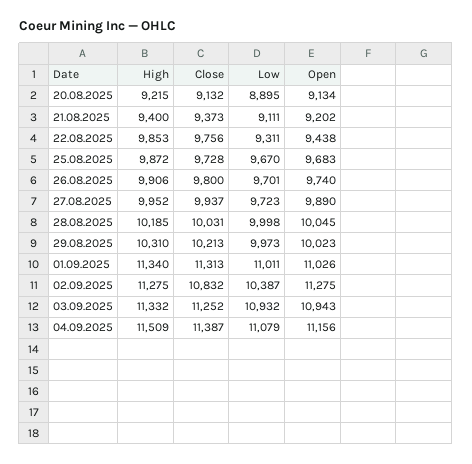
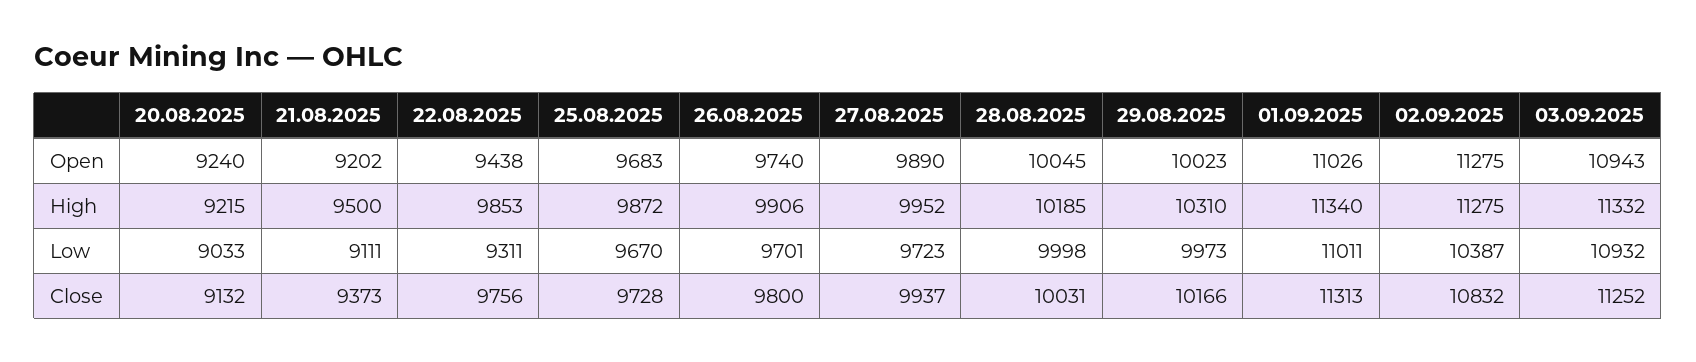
  {
    "High": {
      "20.08.2025": 9215,
-     "21.08.2025": 9400,
+     "21.08.2025": 9500,
      "22.08.2025": 9853,
      "25.08.2025": 9872,
      "26.08.2025": 9906,
      "27.08.2025": 9952,
      "28.08.2025": 10185,
      "29.08.2025": 10310,
      "01.09.2025": 11340,
      "02.09.2025": 11275,
-     "03.09.2025": 11332,
+     "03.09.2025": 11332
-     "04.09.2025": 11509
    },
    "Close": {
      "20.08.2025": 9132,
      "21.08.2025": 9373,
      "22.08.2025": 9756,
      "25.08.2025": 9728,
      "26.08.2025": 9800,
      "27.08.2025": 9937,
      "28.08.2025": 10031,
-     "29.08.2025": 10213,
+     "29.08.2025": 10166,
      "01.09.2025": 11313,
      "02.09.2025": 10832,
-     "03.09.2025": 11252,
+     "03.09.2025": 11252
-     "04.09.2025": 11387
    },
    "Low": {
-     "20.08.2025": 8895,
+     "20.08.2025": 9033,
      "21.08.2025": 9111,
      "22.08.2025": 9311,
      "25.08.2025": 9670,
      "26.08.2025": 9701,
      "27.08.2025": 9723,
      "28.08.2025": 9998,
      "29.08.2025": 9973,
      "01.09.2025": 11011,
      "02.09.2025": 10387,
-     "03.09.2025": 10932,
+     "03.09.2025": 10932
-     "04.09.2025": 11079
    },
    "Open": {
-     "20.08.2025": 9134,
+     "20.08.2025": 9240,
      "21.08.2025": 9202,
      "22.08.2025": 9438,
      "25.08.2025": 9683,
      "26.08.2025": 9740,
      "27.08.2025": 9890,
      "28.08.2025": 10045,
      "29.08.2025": 10023,
      "01.09.2025": 11026,
      "02.09.2025": 11275,
-     "03.09.2025": 10943,
+     "03.09.2025": 10943
-     "04.09.2025": 11156
    }
  }

